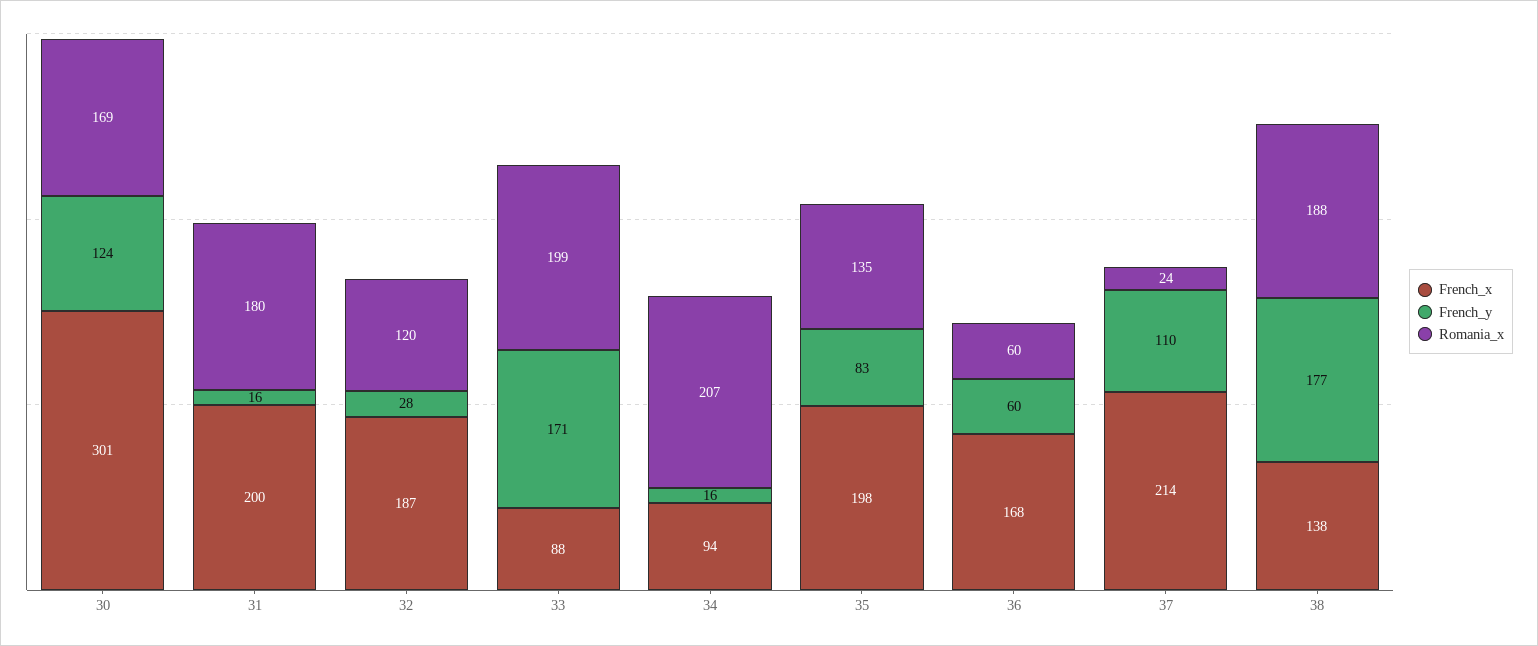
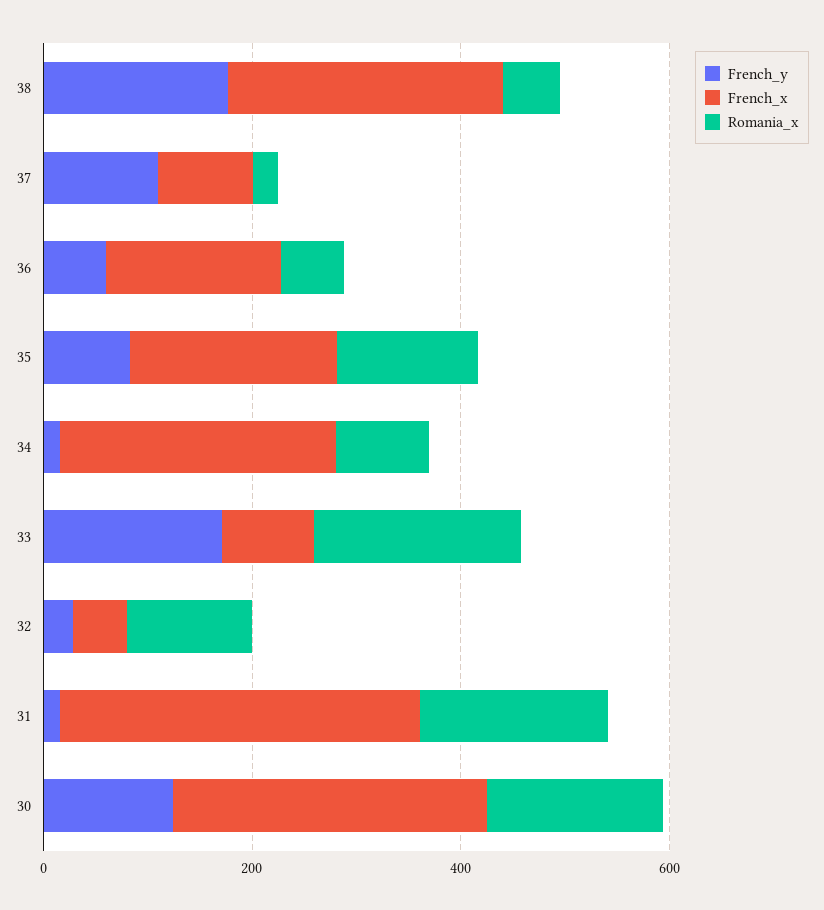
  {
    "French_x": {
      "30": 301,
-     "31": 200,
+     "31": 350,
-     "32": 187,
+     "32": 50,
      "33": 88,
-     "34": 94,
+     "34": 250,
      "35": 198,
      "36": 168,
-     "37": 214,
+     "37": 100,
-     "38": 138
+     "38": 250
    },
    "French_y": {
      "30": 124,
      "31": 16,
      "32": 28,
      "33": 171,
      "34": 16,
      "35": 83,
      "36": 60,
      "37": 110,
      "38": 177
    },
    "Romania_x": {
      "30": 169,
      "31": 180,
      "32": 120,
      "33": 199,
-     "34": 207,
+     "34": 100,
      "35": 135,
      "36": 60,
      "37": 24,
-     "38": 188
+     "38": 50
    }
  }

